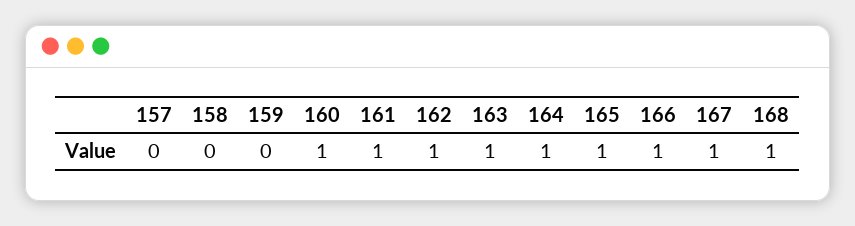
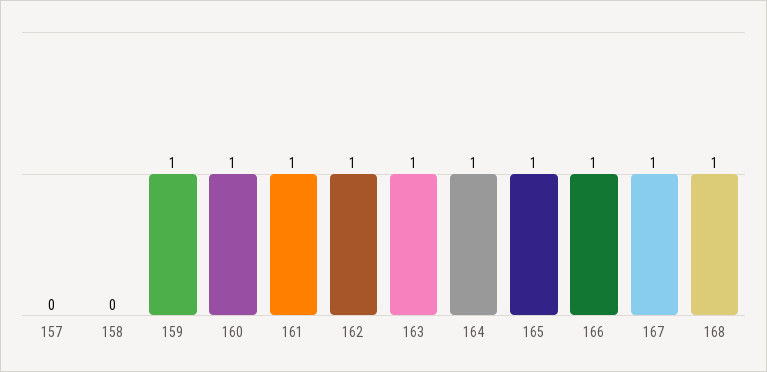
  {
    "157": 0,
    "158": 0,
-   "159": 0,
+   "159": 1,
    "160": 1,
    "161": 1,
    "162": 1,
    "163": 1,
    "164": 1,
    "165": 1,
    "166": 1,
    "167": 1,
    "168": 1
  }

